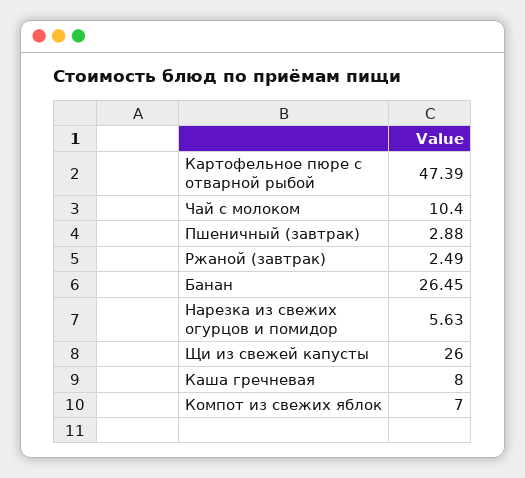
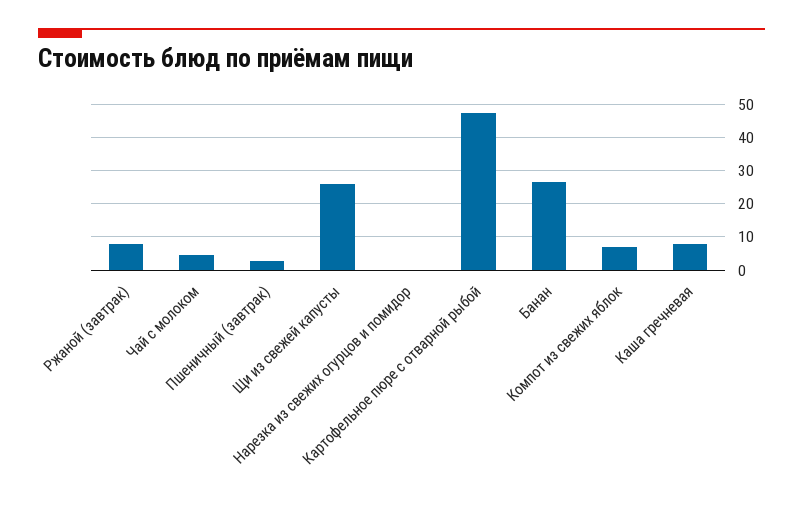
  {
    "Картофельное пюре с отварной рыбой": 47.39,
-   "Чай с молоком": 10.4,
+   "Чай с молоком": 4,
    "Пшеничный (завтрак)": 2.88,
-   "Ржаной (завтрак)": 2.49,
+   "Ржаной (завтрак)": 8,
    "Банан": 26.45,
-   "Нарезка из свежих огурцов и помидор": 5.63,
+   "Нарезка из свежих огурцов и помидор": 0,
    "Щи из свежей капусты": 26,
    "Каша гречневая": 8,
    "Компот из свежих яблок": 7
  }

